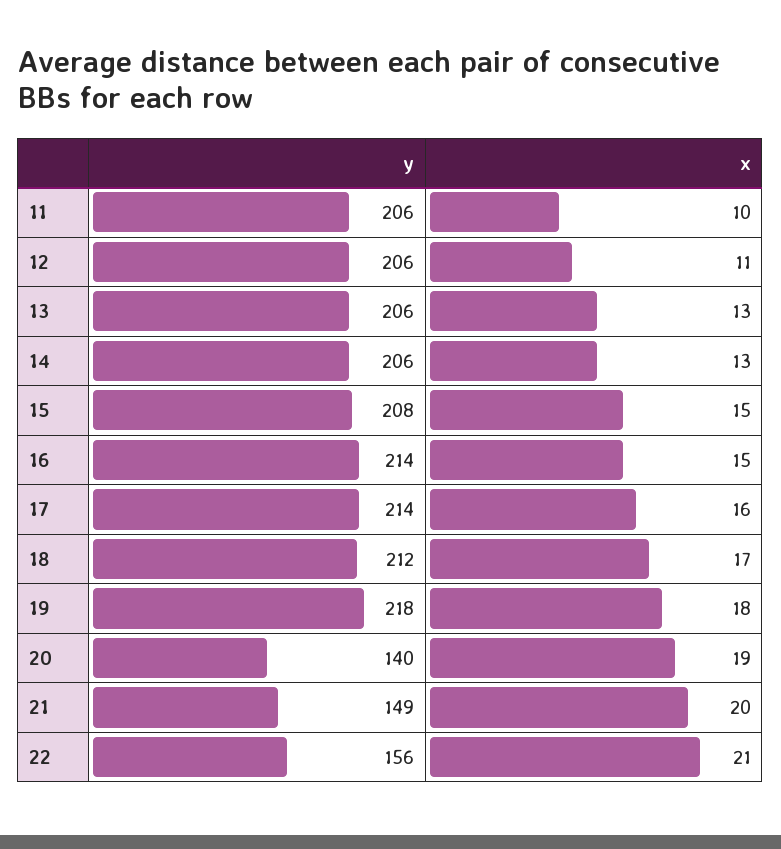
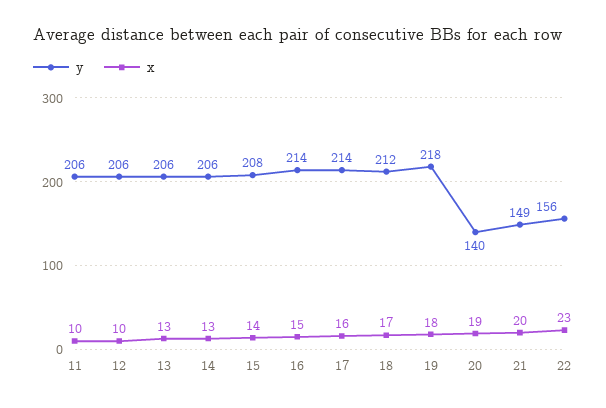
  {
    "y": {
      "11": 206,
      "12": 206,
      "13": 206,
      "14": 206,
      "15": 208,
      "16": 214,
      "17": 214,
      "18": 212,
      "19": 218,
      "20": 140,
      "21": 149,
      "22": 156
    },
    "x": {
      "11": 10,
-     "12": 11,
+     "12": 10,
      "13": 13,
      "14": 13,
-     "15": 15,
+     "15": 14,
      "16": 15,
      "17": 16,
      "18": 17,
      "19": 18,
      "20": 19,
      "21": 20,
-     "22": 21
+     "22": 23
    }
  }

